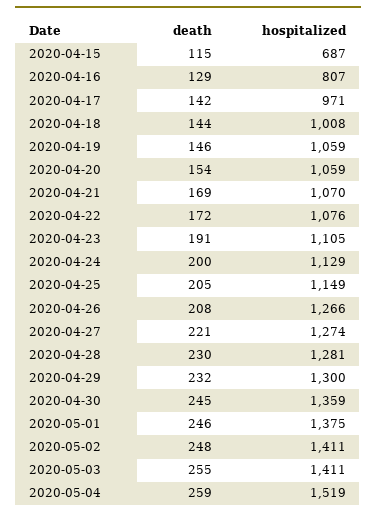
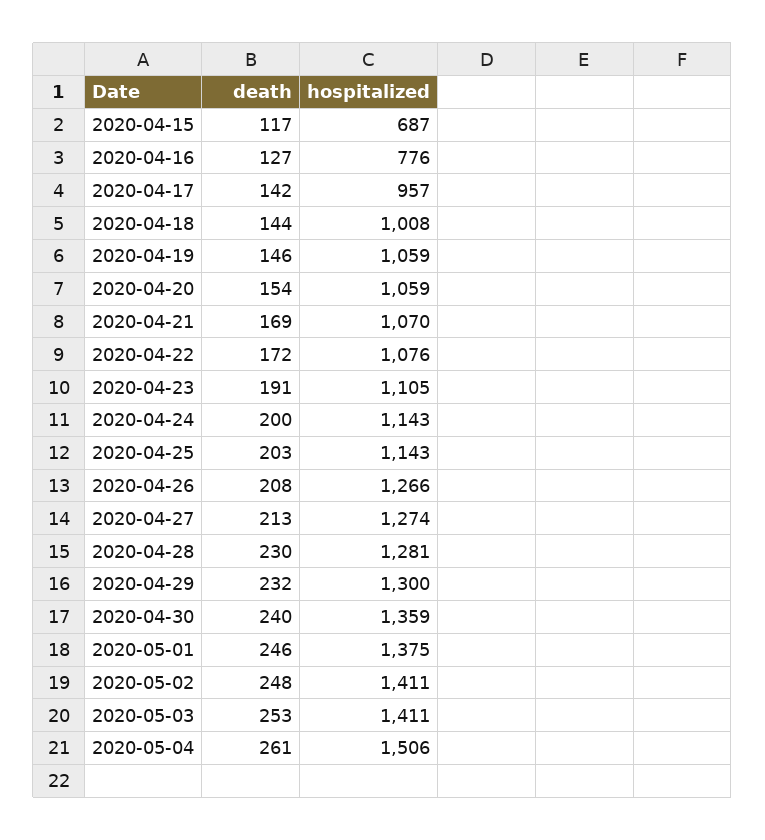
  {
    "death": {
-     "2020-04-15": 115,
+     "2020-04-15": 117,
-     "2020-04-16": 129,
+     "2020-04-16": 127,
      "2020-04-17": 142,
      "2020-04-18": 144,
      "2020-04-19": 146,
      "2020-04-20": 154,
      "2020-04-21": 169,
      "2020-04-22": 172,
      "2020-04-23": 191,
      "2020-04-24": 200,
-     "2020-04-25": 205,
+     "2020-04-25": 203,
      "2020-04-26": 208,
-     "2020-04-27": 221,
+     "2020-04-27": 213,
      "2020-04-28": 230,
      "2020-04-29": 232,
-     "2020-04-30": 245,
+     "2020-04-30": 240,
      "2020-05-01": 246,
      "2020-05-02": 248,
-     "2020-05-03": 255,
+     "2020-05-03": 253,
-     "2020-05-04": 259
+     "2020-05-04": 261
    },
    "hospitalized": {
      "2020-04-15": 687,
-     "2020-04-16": 807,
+     "2020-04-16": 776,
-     "2020-04-17": 971,
+     "2020-04-17": 957,
      "2020-04-18": 1008,
      "2020-04-19": 1059,
      "2020-04-20": 1059,
      "2020-04-21": 1070,
      "2020-04-22": 1076,
      "2020-04-23": 1105,
-     "2020-04-24": 1129,
+     "2020-04-24": 1143,
-     "2020-04-25": 1149,
+     "2020-04-25": 1143,
      "2020-04-26": 1266,
      "2020-04-27": 1274,
      "2020-04-28": 1281,
      "2020-04-29": 1300,
      "2020-04-30": 1359,
      "2020-05-01": 1375,
      "2020-05-02": 1411,
      "2020-05-03": 1411,
-     "2020-05-04": 1519
+     "2020-05-04": 1506
    }
  }

